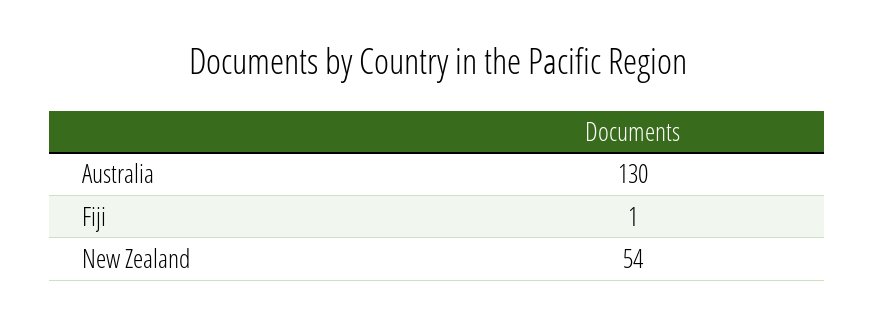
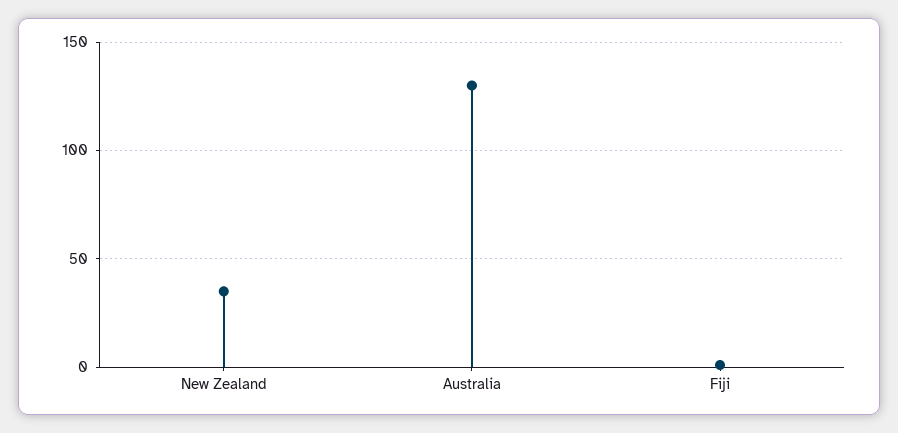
  {
    "Australia": 130,
    "Fiji": 1,
-   "New Zealand": 54
+   "New Zealand": 35
  }

